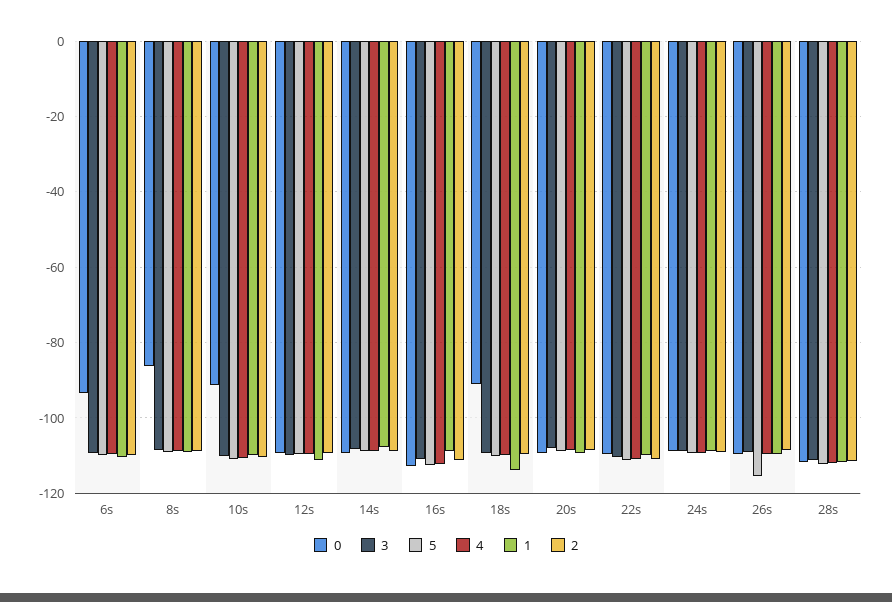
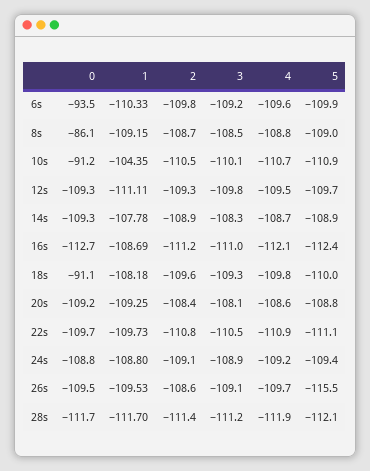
  {
    "0": {
      "6s": -93.5,
      "8s": -86.1,
      "10s": -91.2,
      "12s": -109.3,
      "14s": -109.3,
      "16s": -112.7,
      "18s": -91.1,
      "20s": -109.2,
      "22s": -109.7,
      "24s": -108.8,
      "26s": -109.5,
      "28s": -111.7
    },
    "3": {
      "6s": -109.2,
      "8s": -108.5,
      "10s": -110.1,
      "12s": -109.8,
      "14s": -108.3,
      "16s": -111,
      "18s": -109.3,
      "20s": -108.1,
      "22s": -110.5,
      "24s": -108.9,
      "26s": -109.1,
      "28s": -111.2
    },
    "5": {
      "6s": -109.9,
      "8s": -109,
      "10s": -110.9,
      "12s": -109.7,
      "14s": -108.9,
      "16s": -112.4,
      "18s": -110,
      "20s": -108.8,
      "22s": -111.1,
      "24s": -109.4,
      "26s": -115.5,
      "28s": -112.1
    },
    "4": {
      "6s": -109.6,
      "8s": -108.8,
      "10s": -110.7,
      "12s": -109.5,
      "14s": -108.7,
      "16s": -112.1,
      "18s": -109.8,
      "20s": -108.6,
      "22s": -110.9,
      "24s": -109.2,
      "26s": -109.7,
      "28s": -111.9
    },
    "1": {
      "6s": -110.33,
      "8s": -109.15,
-     "10s": -110,
+     "10s": -104.35,
      "12s": -111.11,
      "14s": -107.78,
      "16s": -108.69,
-     "18s": -114,
+     "18s": -108.18,
      "20s": -109.25,
      "22s": -109.73,
      "24s": -108.8,
      "26s": -109.53,
      "28s": -111.7
    },
    "2": {
      "6s": -109.8,
      "8s": -108.7,
      "10s": -110.5,
      "12s": -109.3,
      "14s": -108.9,
      "16s": -111.2,
      "18s": -109.6,
      "20s": -108.4,
      "22s": -110.8,
      "24s": -109.1,
      "26s": -108.6,
      "28s": -111.4
    }
  }

